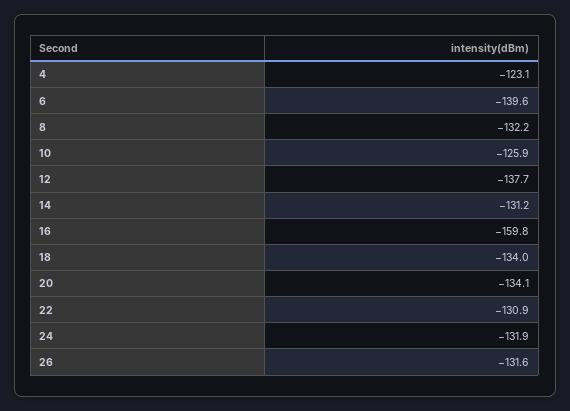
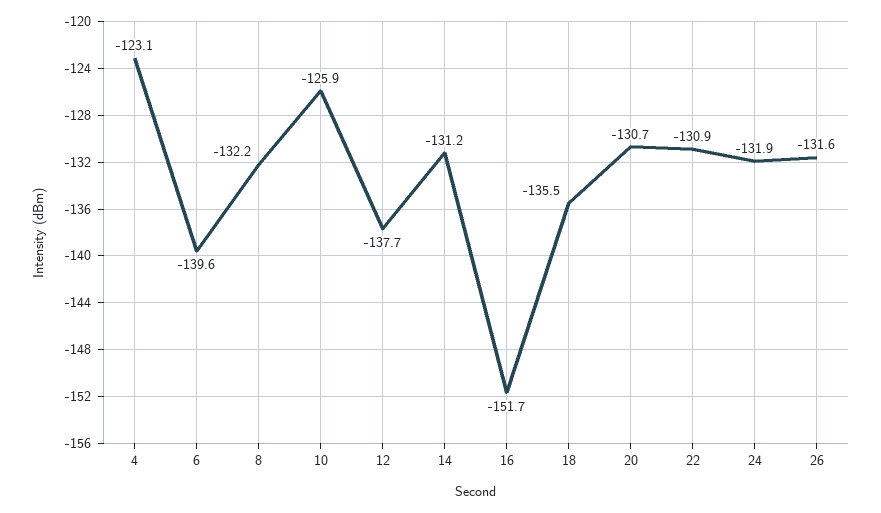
  {
    "4": -123.1,
    "6": -139.6,
    "8": -132.2,
    "10": -125.9,
    "12": -137.7,
    "14": -131.2,
-   "16": -159.8,
+   "16": -151.7,
-   "18": -134,
+   "18": -135.5,
-   "20": -134.1,
+   "20": -130.7,
    "22": -130.9,
    "24": -131.9,
    "26": -131.6
  }

